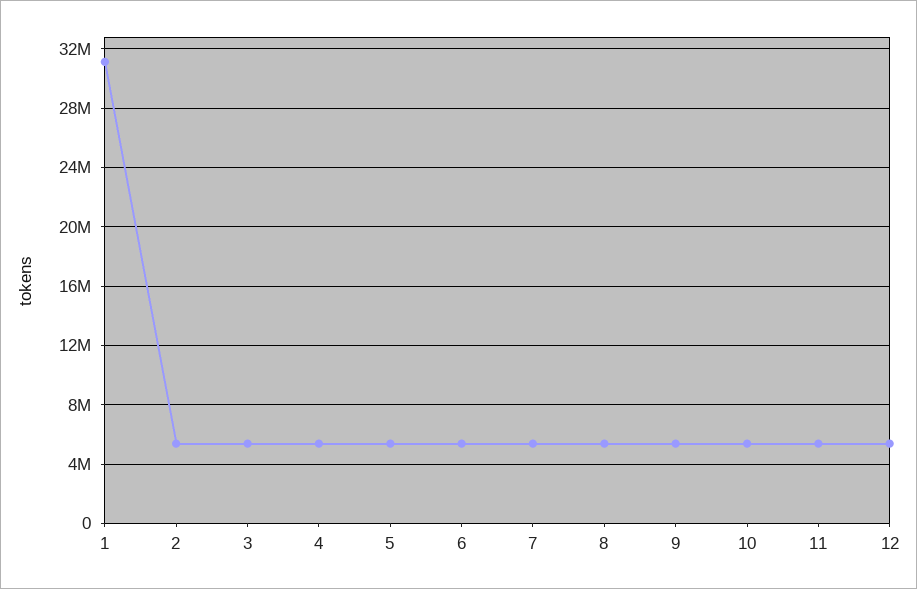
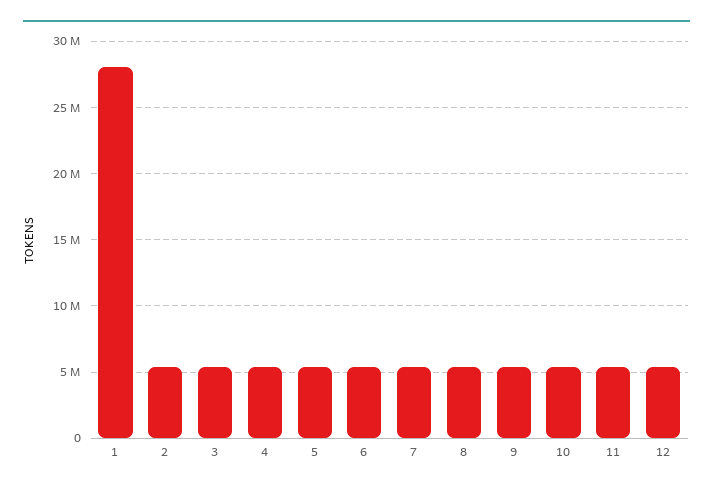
  {
-   "1": 31000000,
+   "1": 28000000,
    "2": 5500000,
    "3": 5500000,
    "4": 5500000,
    "5": 5500000,
    "6": 5500000,
    "7": 5500000,
    "8": 5500000,
    "9": 5500000,
    "10": 5500000,
    "11": 5500000,
    "12": 5500000
  }

